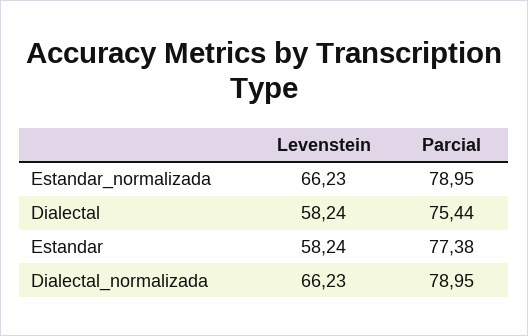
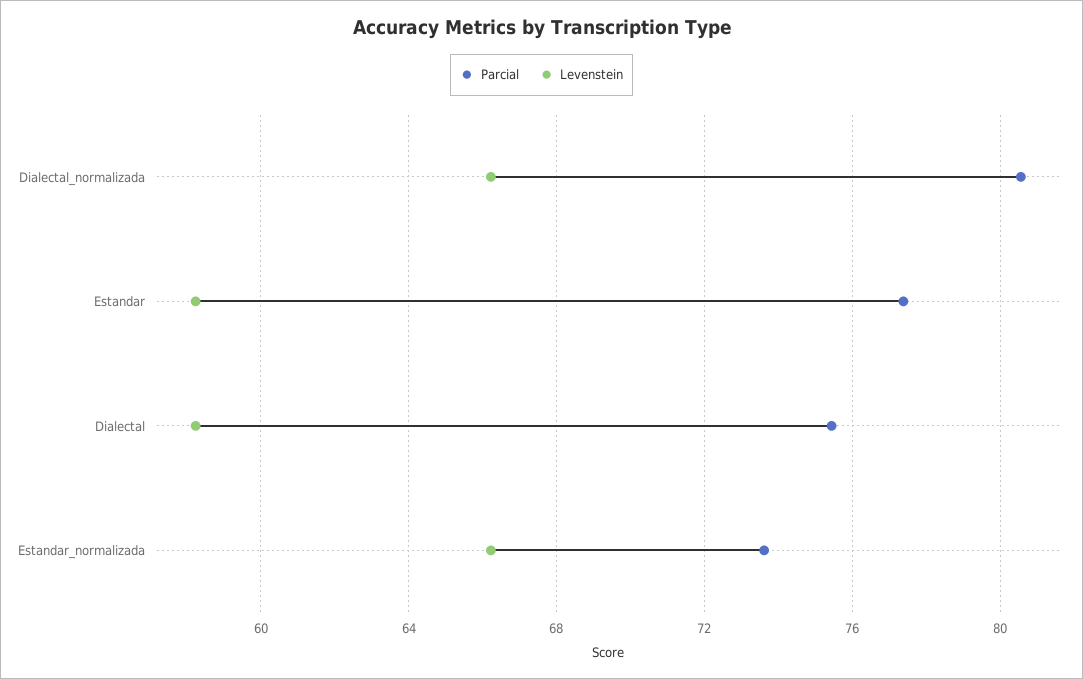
  {
    "Levenstein": {
      "Estandar_normalizada": 66.23,
      "Dialectal": 58.24,
      "Estandar": 58.24,
      "Dialectal_normalizada": 66.23
    },
    "Parcial": {
-     "Estandar_normalizada": 78.95,
+     "Estandar_normalizada": 73.5,
      "Dialectal": 75.44,
      "Estandar": 77.38,
-     "Dialectal_normalizada": 78.95
+     "Dialectal_normalizada": 80.5
    }
  }

